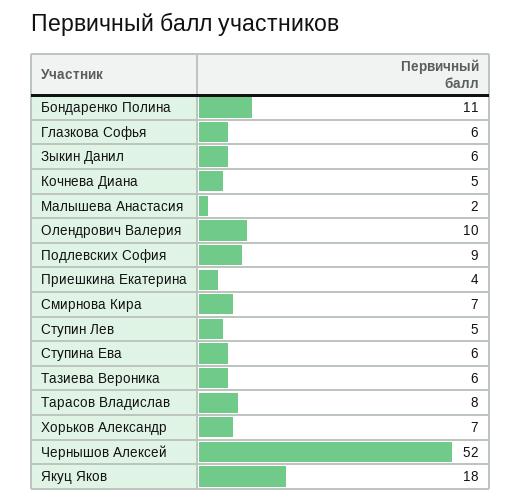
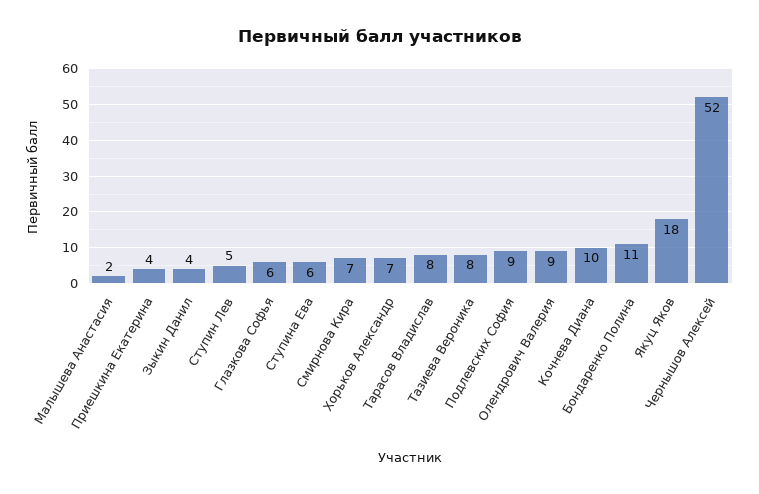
  {
    "Бондаренко Полина": 11,
    "Глазкова Софья": 6,
-   "Зыкин Данил": 6,
+   "Зыкин Данил": 4,
-   "Кочнева Диана": 5,
+   "Кочнева Диана": 10,
    "Малышева Анастасия": 2,
-   "Олендрович Валерия": 10,
+   "Олендрович Валерия": 9,
    "Подлевских София": 9,
    "Приешкина Екатерина": 4,
    "Смирнова Кира": 7,
    "Ступин Лев": 5,
    "Ступина Ева": 6,
-   "Тазиева Вероника": 6,
+   "Тазиева Вероника": 8,
    "Тарасов Владислав": 8,
    "Хорьков Александр": 7,
    "Чернышов Алексей": 52,
    "Якуц Яков": 18
  }

